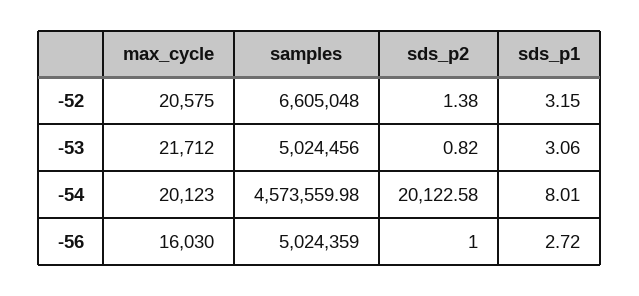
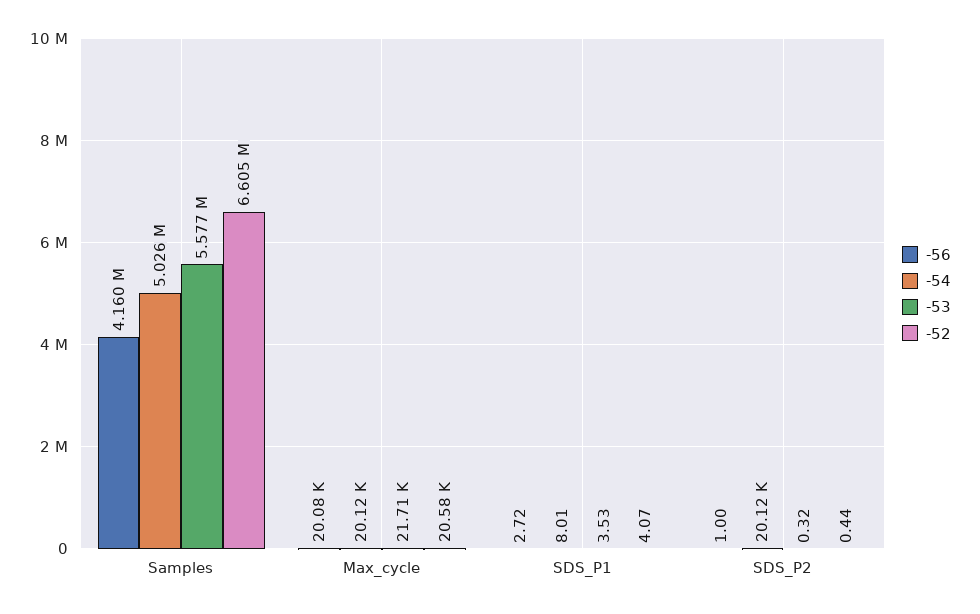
  {
    "-52": {
      "max_cycle": 20575,
      "samples": 6605048,
-     "sds_p2": 1.38,
+     "sds_p2": 0.44,
-     "sds_p1": 3.15
+     "sds_p1": 4.07
    },
    "-53": {
      "max_cycle": 21712,
-     "samples": 5024456,
+     "samples": 5577000,
-     "sds_p2": 0.82,
+     "sds_p2": 0.32,
-     "sds_p1": 3.06
+     "sds_p1": 3.53
    },
    "-54": {
      "max_cycle": 20123,
-     "samples": 4573559.98,
+     "samples": 5026000,
      "sds_p2": 20122.58,
      "sds_p1": 8.01
    },
    "-56": {
-     "max_cycle": 16030,
+     "max_cycle": 20080,
-     "samples": 5024359,
+     "samples": 4160000,
      "sds_p2": 1,
      "sds_p1": 2.72
    }
  }

